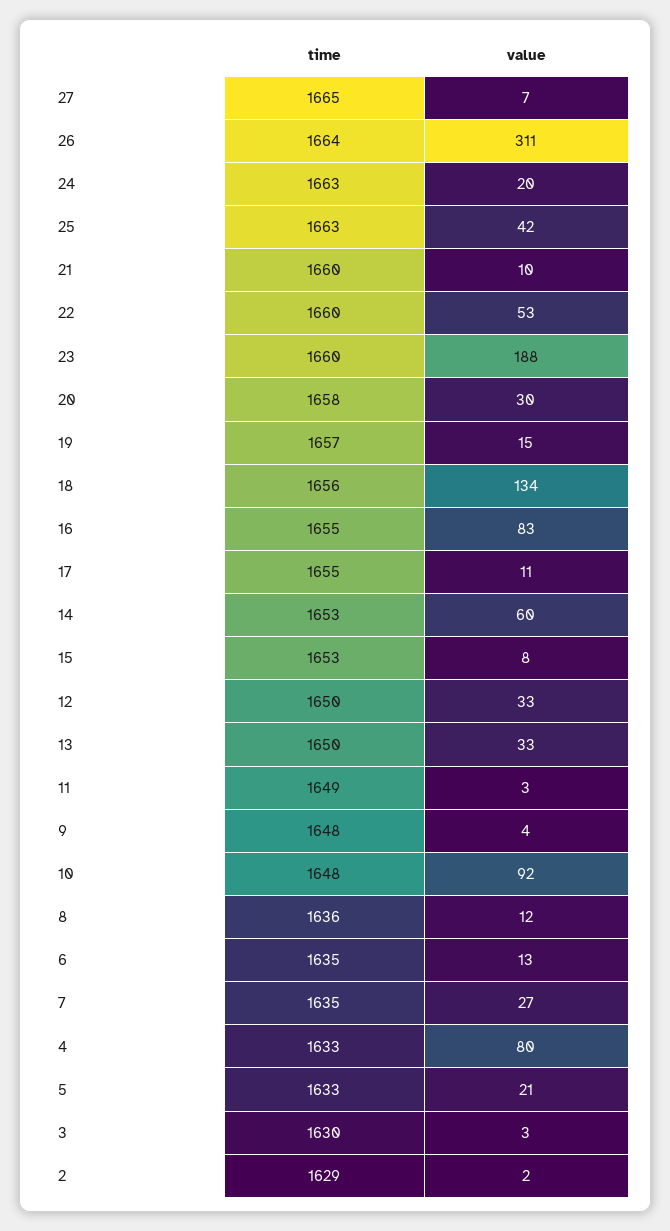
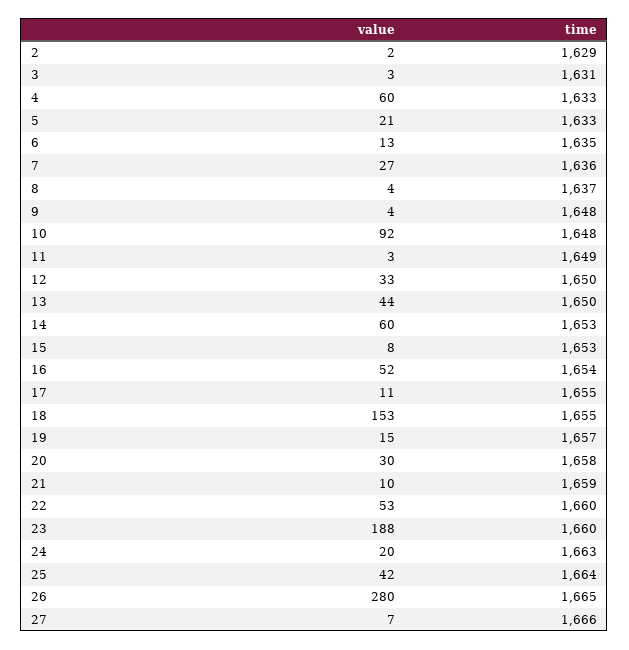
  {
    "time": {
-     "27": 1665,
+     "27": 1666,
-     "26": 1664,
+     "26": 1665,
      "24": 1663,
-     "25": 1663,
+     "25": 1664,
-     "21": 1660,
+     "21": 1659,
      "22": 1660,
      "23": 1660,
      "20": 1658,
      "19": 1657,
-     "18": 1656,
+     "18": 1655,
-     "16": 1655,
+     "16": 1654,
      "17": 1655,
      "14": 1653,
      "15": 1653,
      "12": 1650,
      "13": 1650,
      "11": 1649,
      "9": 1648,
      "10": 1648,
-     "8": 1636,
+     "8": 1637,
      "6": 1635,
-     "7": 1635,
+     "7": 1636,
      "4": 1633,
      "5": 1633,
-     "3": 1630,
+     "3": 1631,
      "2": 1629
    },
    "value": {
      "27": 7,
-     "26": 311,
+     "26": 280,
      "24": 20,
      "25": 42,
      "21": 10,
      "22": 53,
      "23": 188,
      "20": 30,
      "19": 15,
-     "18": 134,
+     "18": 153,
-     "16": 83,
+     "16": 52,
      "17": 11,
      "14": 60,
      "15": 8,
      "12": 33,
-     "13": 33,
+     "13": 44,
      "11": 3,
      "9": 4,
      "10": 92,
-     "8": 12,
+     "8": 4,
      "6": 13,
      "7": 27,
-     "4": 80,
+     "4": 60,
      "5": 21,
      "3": 3,
      "2": 2
    }
  }

